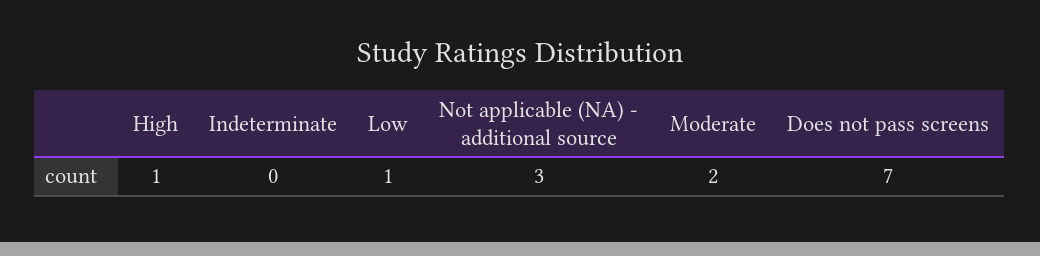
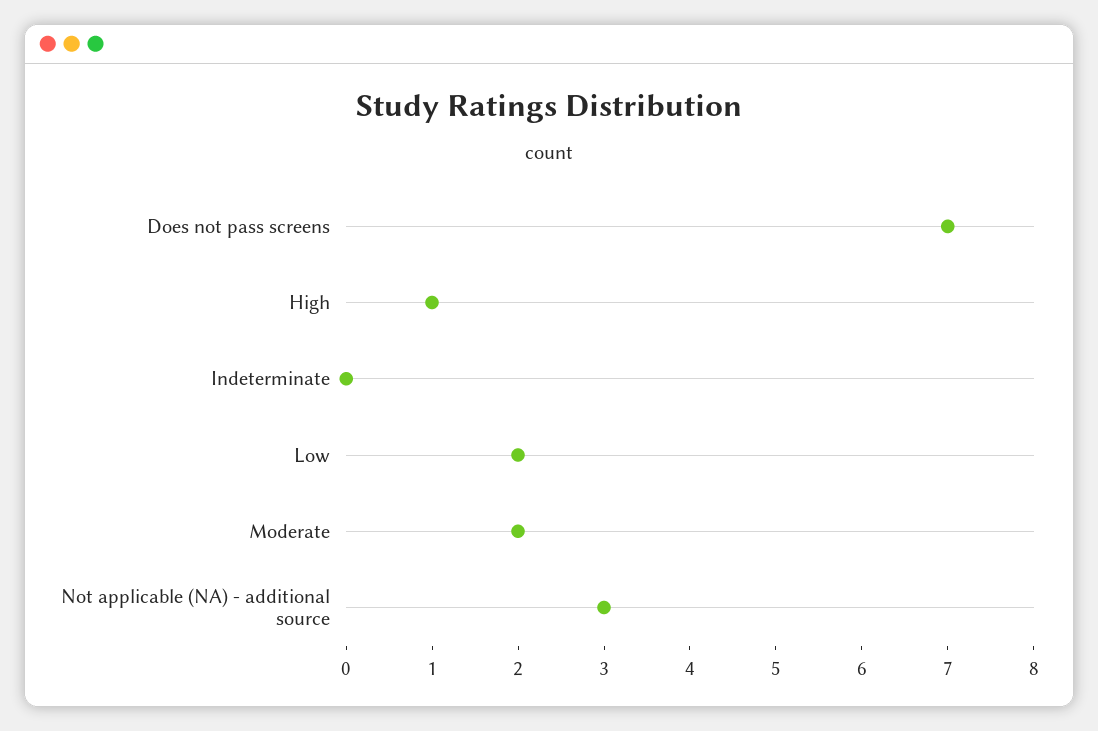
  {
    "High": 1,
    "Indeterminate": 0,
-   "Low": 1,
+   "Low": 2,
    "Not applicable (NA) - additional source": 3,
    "Moderate": 2,
    "Does not pass screens": 7
  }

